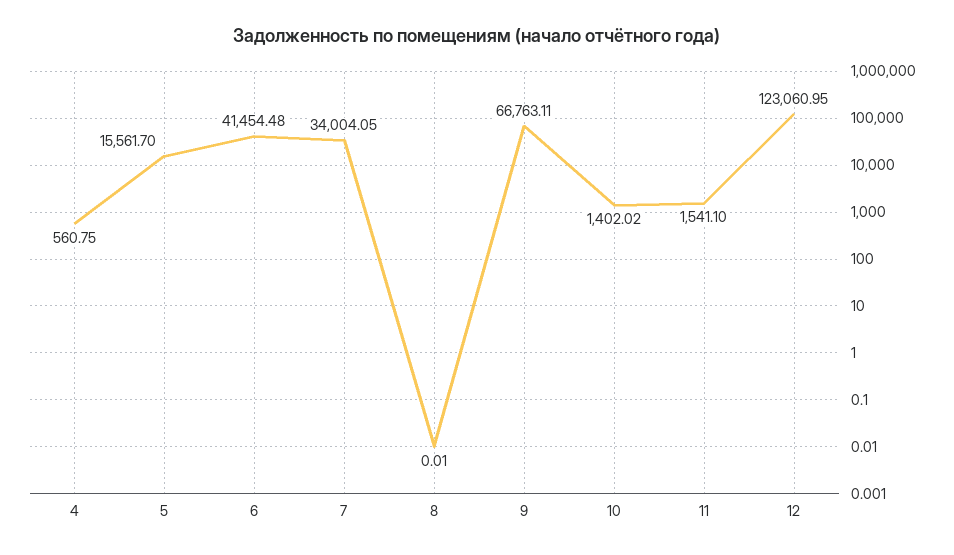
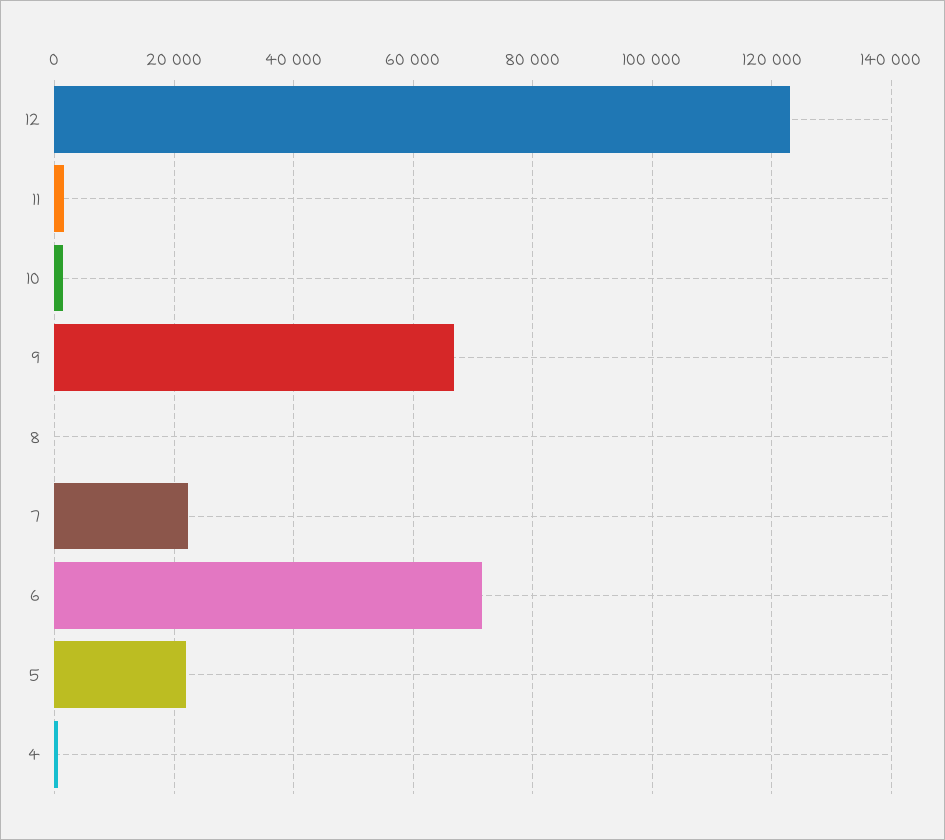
  {
    "4": 560.75,
-   "5": 15561.7,
+   "5": 22000,
-   "6": 41454.48,
+   "6": 72000,
-   "7": 34004.05,
+   "7": 22000,
    "8": 0.01,
    "9": 66763.11,
    "10": 1402.02,
    "11": 1541.1,
    "12": 123060.95
  }

